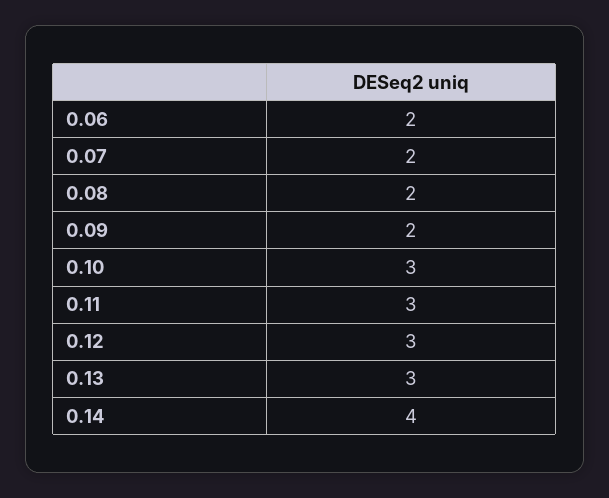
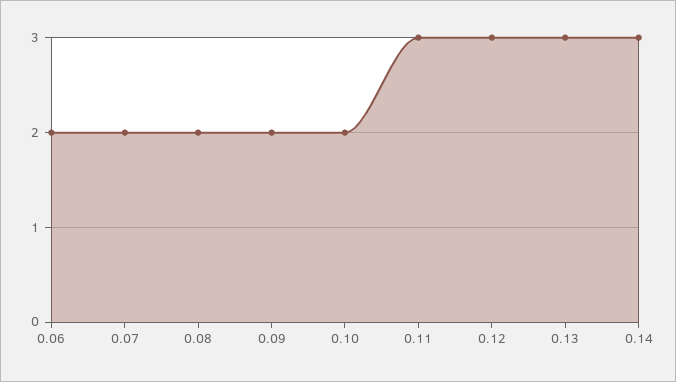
  {
    "0.06": 2,
    "0.07": 2,
    "0.08": 2,
    "0.09": 2,
-   "0.10": 3,
+   "0.10": 2,
    "0.11": 3,
    "0.12": 3,
    "0.13": 3,
-   "0.14": 4
+   "0.14": 3
  }

